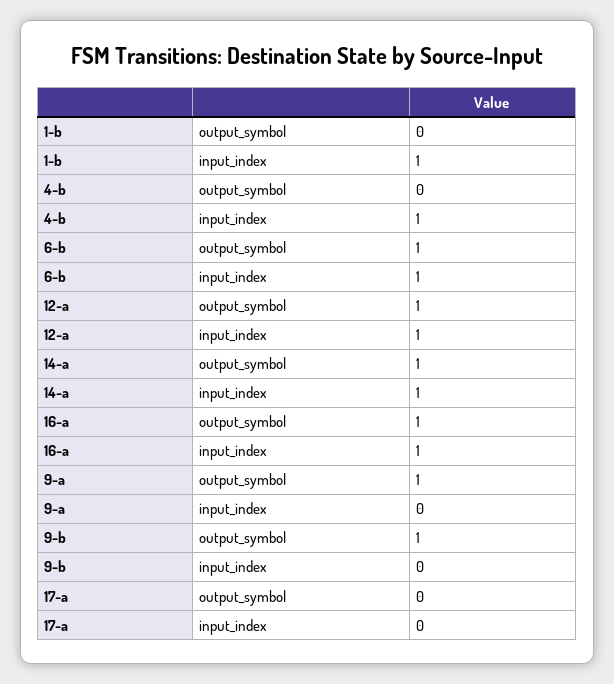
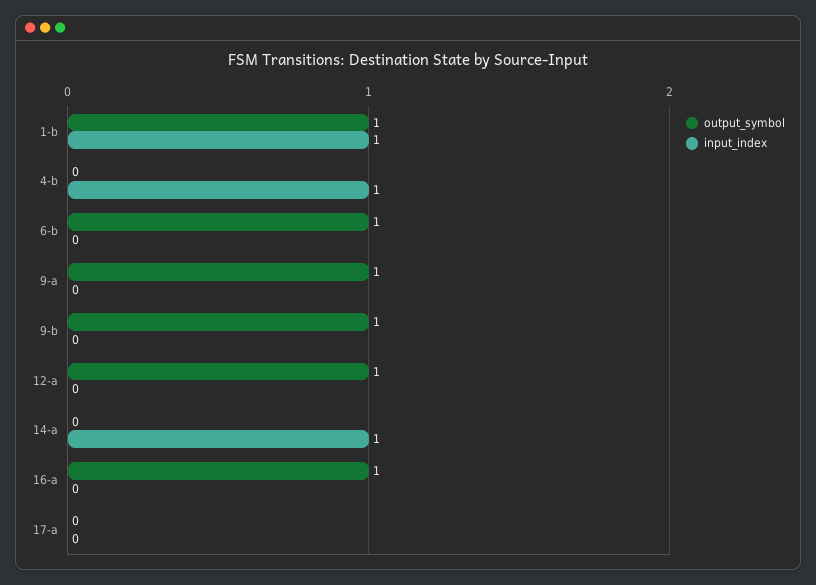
  {
    "output_symbol": {
-     "1-b": 0,
+     "1-b": 1,
      "4-b": 0,
      "6-b": 1,
      "12-a": 1,
-     "14-a": 1,
+     "14-a": 0,
      "16-a": 1,
      "9-a": 1,
      "9-b": 1,
      "17-a": 0
    },
    "input_index": {
      "1-b": 1,
      "4-b": 1,
-     "6-b": 1,
+     "6-b": 0,
-     "12-a": 1,
+     "12-a": 0,
      "14-a": 1,
-     "16-a": 1,
+     "16-a": 0,
      "9-a": 0,
      "9-b": 0,
      "17-a": 0
    }
  }

